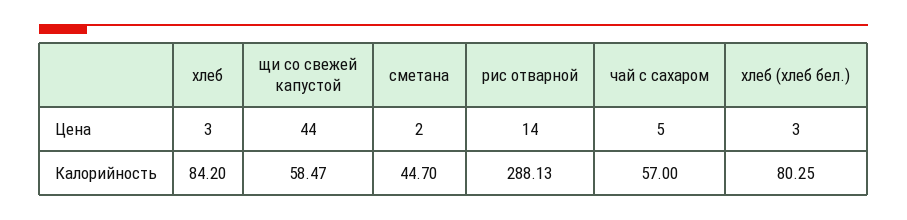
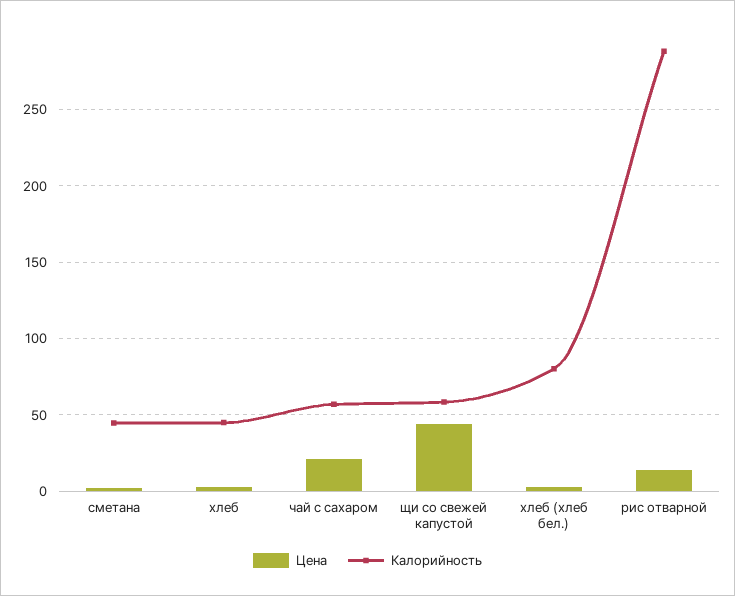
  {
    "Цена": {
      "хлеб": 3,
      "щи со свежей капустой": 44,
      "сметана": 2,
      "рис отварной": 14,
-     "чай с сахаром": 5,
+     "чай с сахаром": 20,
      "хлеб (хлеб бел.)": 3
    },
    "Калорийность": {
-     "хлеб": 84.2,
+     "хлеб": 45,
      "щи со свежей капустой": 58.47,
      "сметана": 44.7,
      "рис отварной": 288.13,
      "чай с сахаром": 57,
      "хлеб (хлеб бел.)": 80.25
    }
  }

